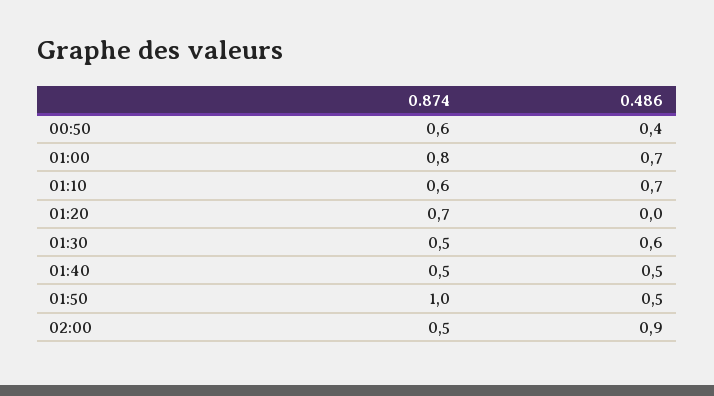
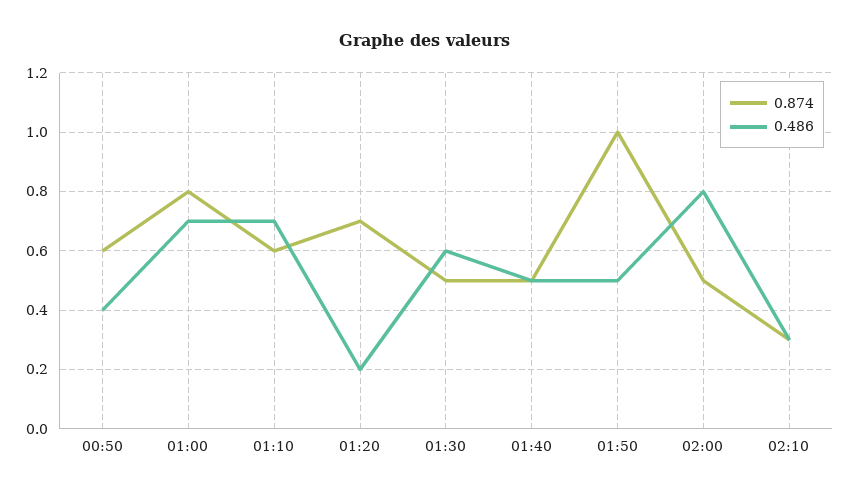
  {
    "0.874": {
      "00:50": 0.6,
      "01:00": 0.8,
      "01:10": 0.6,
      "01:20": 0.7,
      "01:30": 0.5,
      "01:40": 0.5,
      "01:50": 1,
-     "02:00": 0.5
+     "02:00": 0.5,
+     "02:10": 0.3
    },
    "0.486": {
      "00:50": 0.4,
      "01:00": 0.7,
      "01:10": 0.7,
-     "01:20": 0,
+     "01:20": 0.2,
      "01:30": 0.6,
      "01:40": 0.5,
      "01:50": 0.5,
-     "02:00": 0.9
+     "02:00": 0.8,
+     "02:10": 0.3
    }
  }

